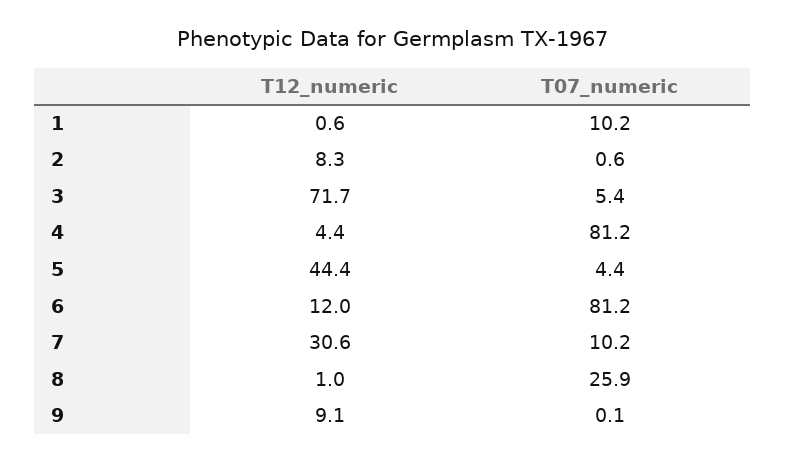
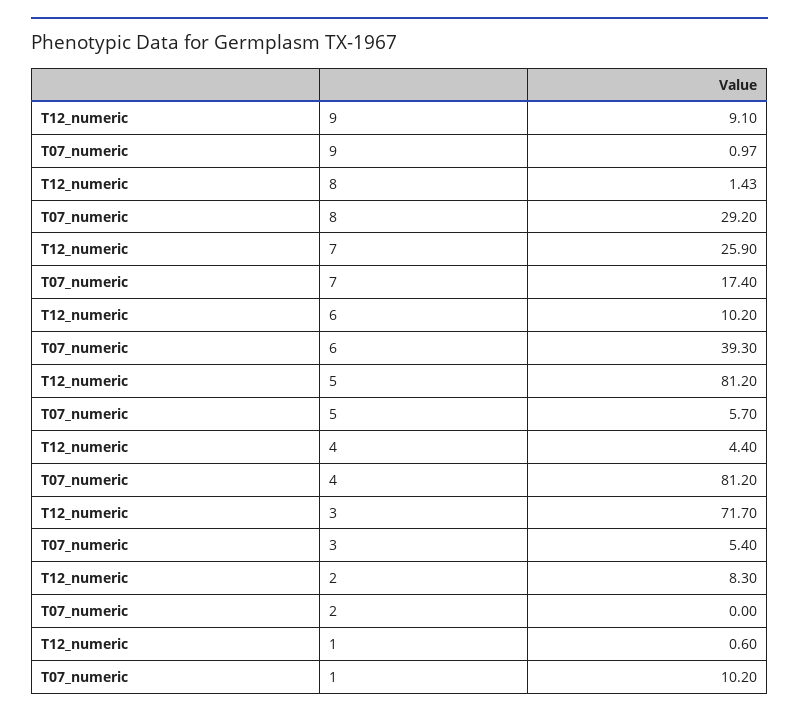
  {
    "T12_numeric": {
      "1": 0.6,
      "2": 8.3,
      "3": 71.7,
      "4": 4.4,
-     "5": 44.4,
+     "5": 81.2,
-     "6": 12,
+     "6": 10.2,
-     "7": 30.6,
+     "7": 25.9,
-     "8": 1,
+     "8": 1.43,
      "9": 9.1
    },
    "T07_numeric": {
      "1": 10.2,
-     "2": 0.6,
+     "2": 0,
      "3": 5.4,
      "4": 81.2,
-     "5": 4.4,
+     "5": 5.7,
-     "6": 81.2,
+     "6": 39.3,
-     "7": 10.2,
+     "7": 17.4,
-     "8": 25.9,
+     "8": 29.2,
-     "9": 0.1
+     "9": 0.97
    }
  }

